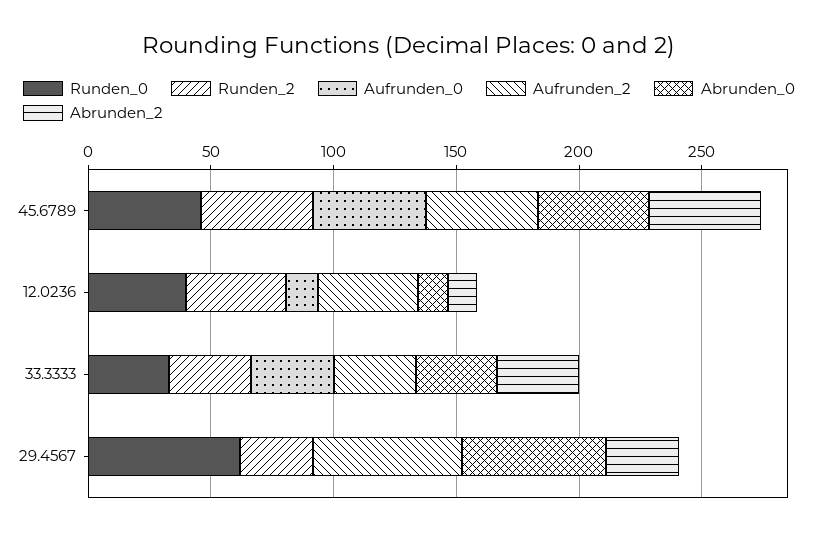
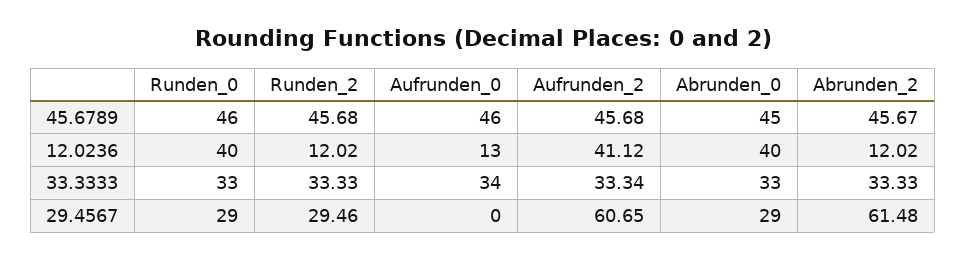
  {
    "Runden_0": {
      "45.6789": 46,
      "12.0236": 40,
      "33.3333": 33,
-     "29.4567": 60
+     "29.4567": 29
    },
    "Runden_2": {
      "45.6789": 45.68,
-     "12.0236": 40,
+     "12.0236": 12.02,
      "33.3333": 33.33,
      "29.4567": 29.46
    },
    "Aufrunden_0": {
      "45.6789": 46,
      "12.0236": 13,
      "33.3333": 34,
      "29.4567": 0
    },
    "Aufrunden_2": {
      "45.6789": 45.68,
      "12.0236": 41.12,
      "33.3333": 33.34,
      "29.4567": 60.65
    },
    "Abrunden_0": {
      "45.6789": 45,
-     "12.0236": 10,
+     "12.0236": 40,
      "33.3333": 33,
-     "29.4567": 60
+     "29.4567": 29
    },
    "Abrunden_2": {
      "45.6789": 45.67,
      "12.0236": 12.02,
      "33.3333": 33.33,
-     "29.4567": 30
+     "29.4567": 61.48
    }
  }

